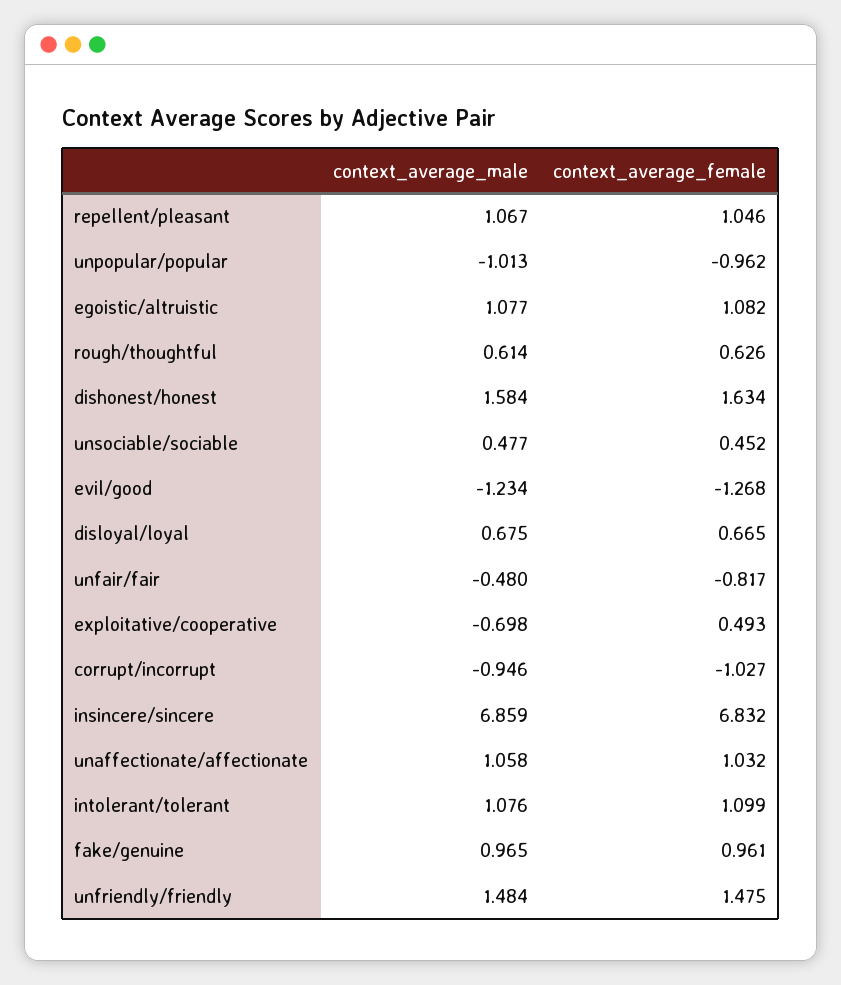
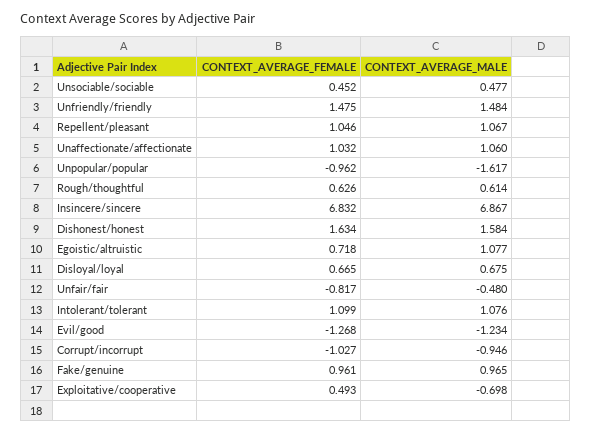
  {
    "context_average_male": {
      "repellent/pleasant": 1.067,
-     "unpopular/popular": -1.013,
+     "unpopular/popular": -1.617,
      "egoistic/altruistic": 1.077,
      "rough/thoughtful": 0.614,
      "dishonest/honest": 1.584,
      "unsociable/sociable": 0.477,
      "evil/good": -1.234,
      "disloyal/loyal": 0.675,
      "unfair/fair": -0.48,
      "exploitative/cooperative": -0.698,
      "corrupt/incorrupt": -0.946,
-     "insincere/sincere": 6.859,
+     "insincere/sincere": 6.867,
-     "unaffectionate/affectionate": 1.058,
+     "unaffectionate/affectionate": 1.06,
      "intolerant/tolerant": 1.076,
      "fake/genuine": 0.965,
      "unfriendly/friendly": 1.484
    },
    "context_average_female": {
      "repellent/pleasant": 1.046,
      "unpopular/popular": -0.962,
-     "egoistic/altruistic": 1.082,
+     "egoistic/altruistic": 0.718,
      "rough/thoughtful": 0.626,
      "dishonest/honest": 1.634,
      "unsociable/sociable": 0.452,
      "evil/good": -1.268,
      "disloyal/loyal": 0.665,
      "unfair/fair": -0.817,
      "exploitative/cooperative": 0.493,
      "corrupt/incorrupt": -1.027,
      "insincere/sincere": 6.832,
      "unaffectionate/affectionate": 1.032,
      "intolerant/tolerant": 1.099,
      "fake/genuine": 0.961,
      "unfriendly/friendly": 1.475
    }
  }

